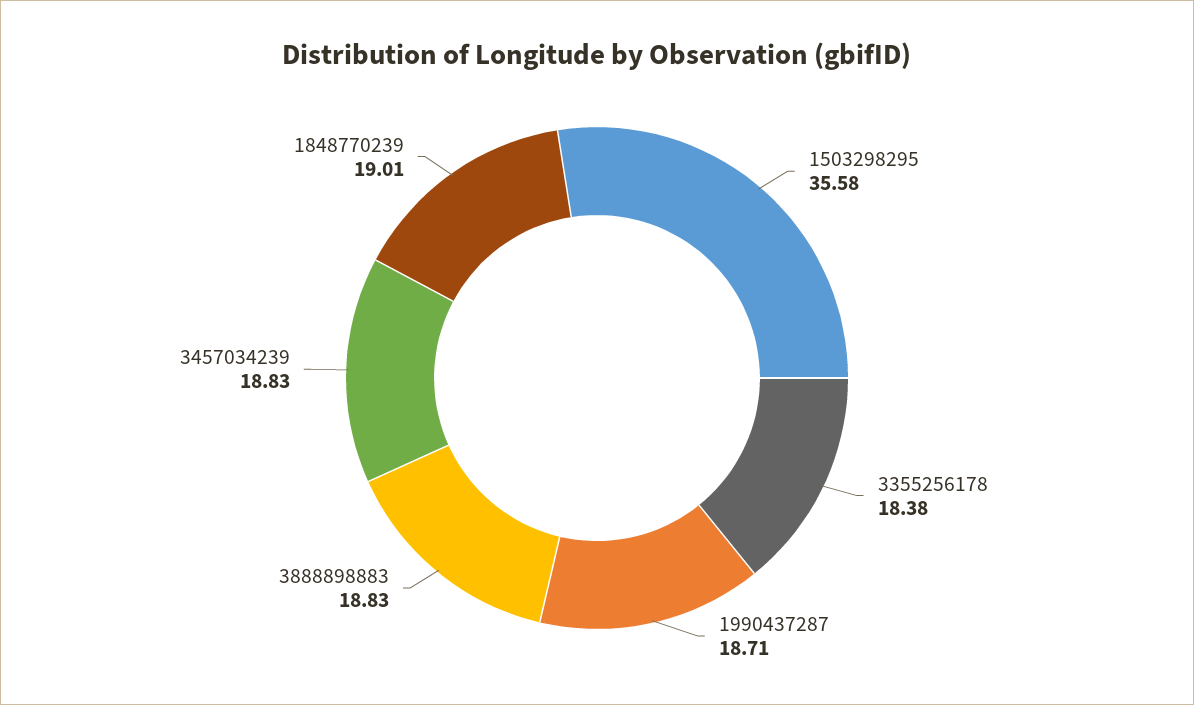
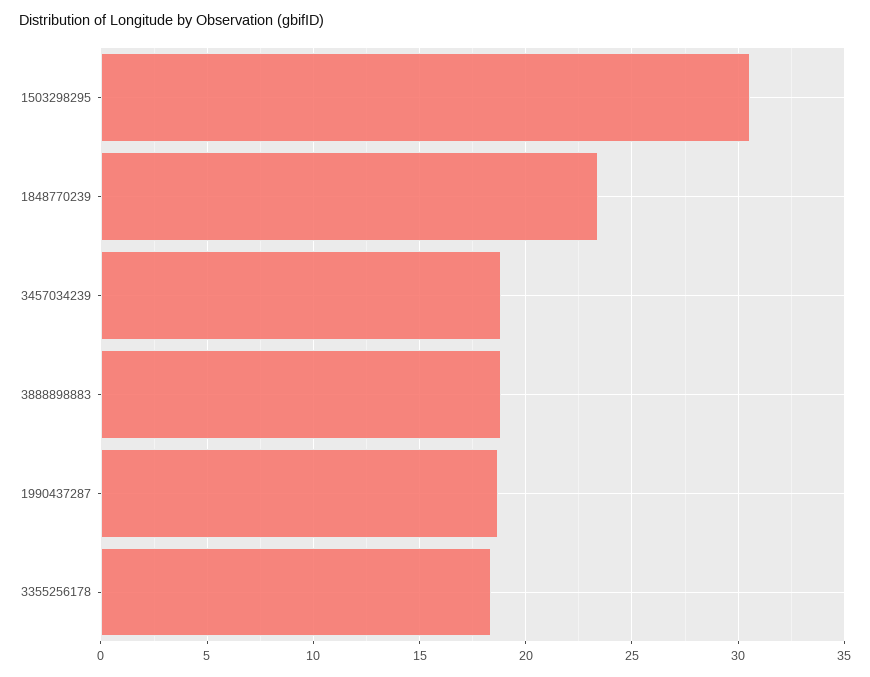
  {
-   "1503298295": 35.58,
+   "1503298295": 30.5,
    "3355256178": 18.38,
    "1990437287": 18.71,
    "3888898883": 18.83,
    "3457034239": 18.83,
-   "1848770239": 19.01
+   "1848770239": 23.5
  }

